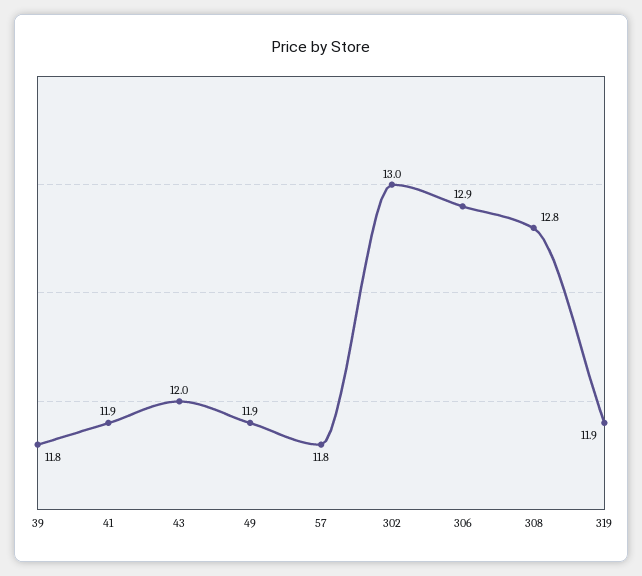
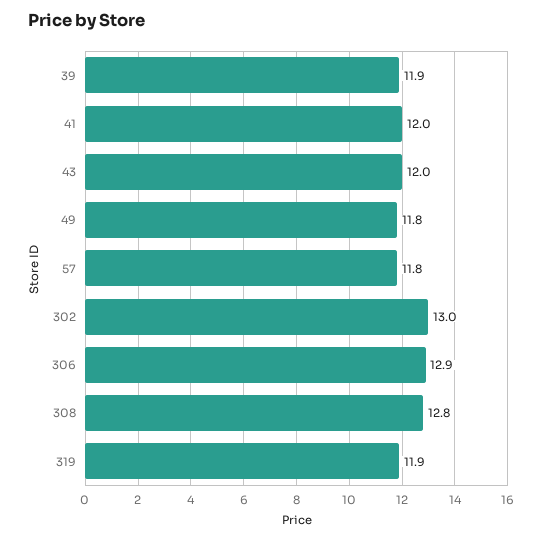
  {
-   "39": 11.8,
+   "39": 11.9,
-   "41": 11.9,
+   "41": 12,
    "43": 12,
-   "49": 11.9,
+   "49": 11.8,
    "57": 11.8,
    "302": 13,
    "306": 12.9,
    "308": 12.8,
    "319": 11.9
  }

